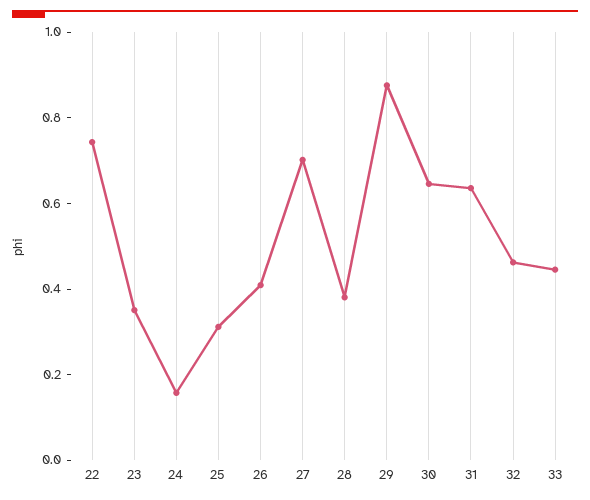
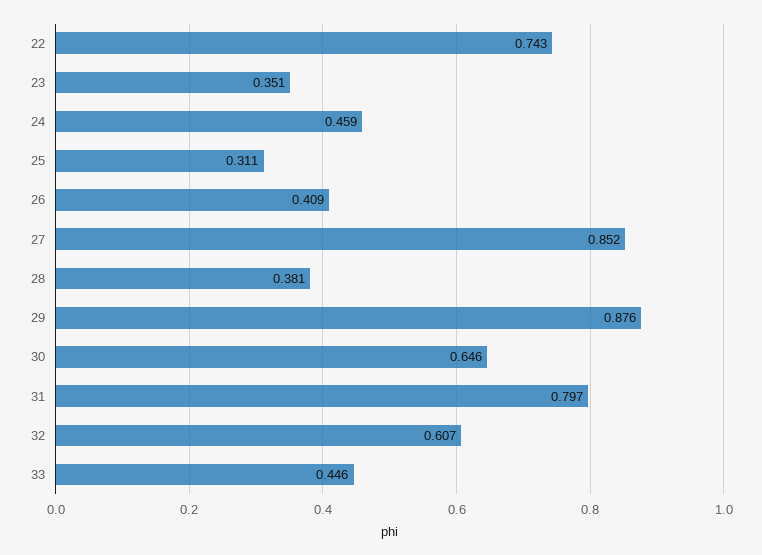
  {
    "22": 0.743,
    "23": 0.351,
-   "24": 0.15,
+   "24": 0.459,
    "25": 0.311,
    "26": 0.409,
-   "27": 0.7,
+   "27": 0.852,
    "28": 0.381,
    "29": 0.876,
    "30": 0.646,
-   "31": 0.65,
+   "31": 0.797,
-   "32": 0.45,
+   "32": 0.607,
    "33": 0.446
  }

